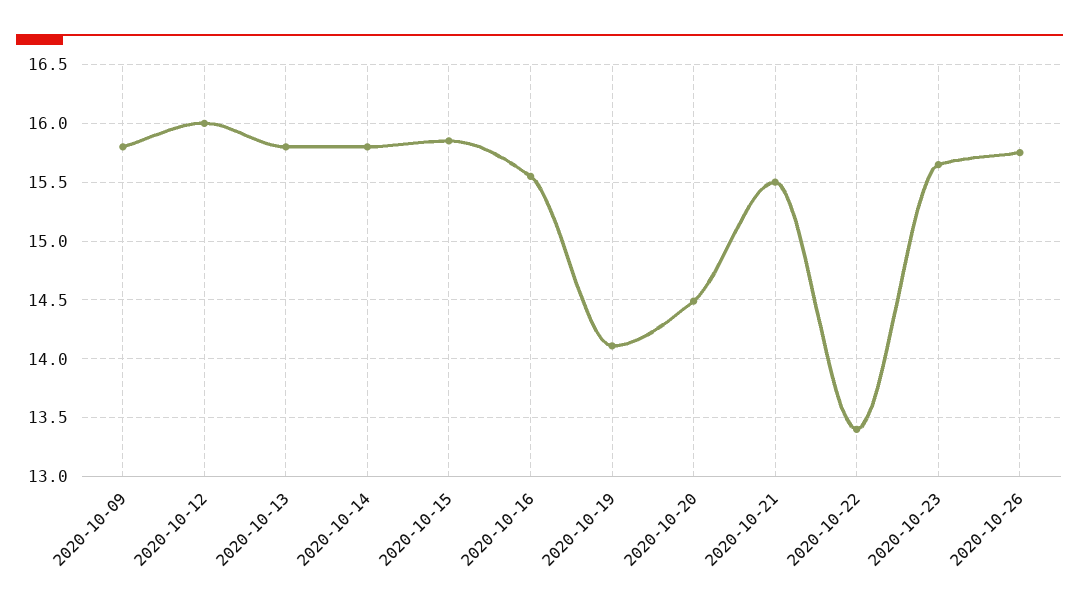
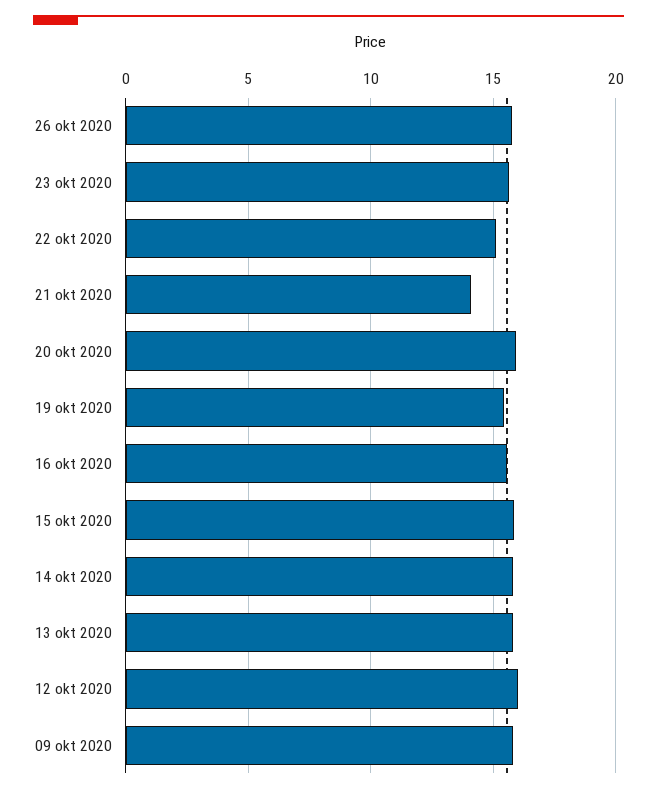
  {
    "2020-10-09": 15.8,
    "2020-10-12": 16,
    "2020-10-13": 15.8,
    "2020-10-14": 15.8,
    "2020-10-15": 15.9,
    "2020-10-16": 15.6,
-   "2020-10-19": 14.1,
+   "2020-10-19": 15.5,
-   "2020-10-20": 14.5,
+   "2020-10-20": 16,
-   "2020-10-21": 15.5,
+   "2020-10-21": 14,
-   "2020-10-22": 13.4,
+   "2020-10-22": 15,
    "2020-10-23": 15.7,
    "2020-10-26": 15.8
  }

